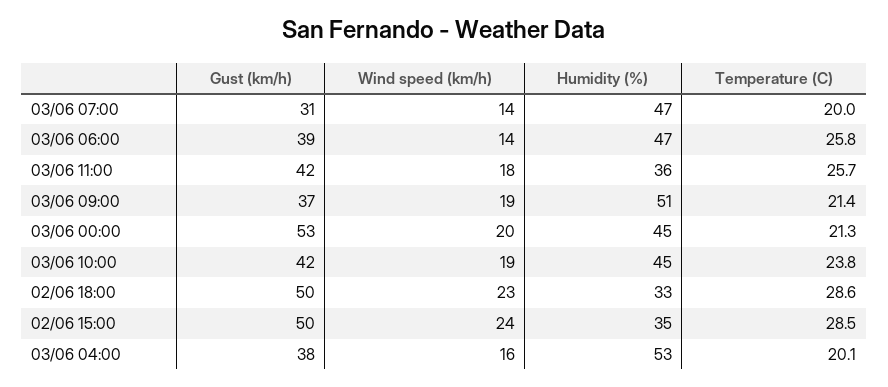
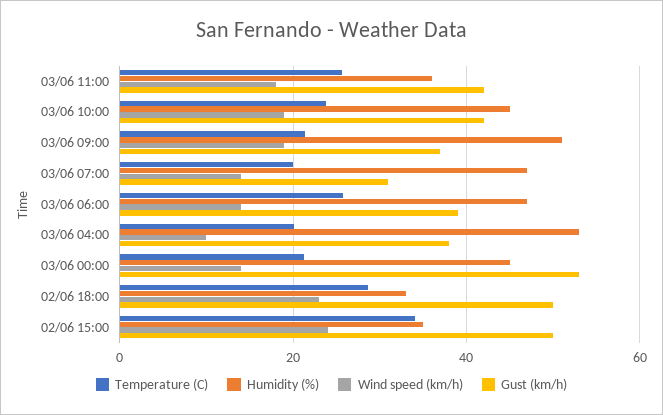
  {
    "Gust (km/h)": {
      "03/06 07:00": 31,
      "03/06 06:00": 39,
      "03/06 11:00": 42,
      "03/06 09:00": 37,
      "03/06 00:00": 53,
      "03/06 10:00": 42,
      "02/06 18:00": 50,
      "02/06 15:00": 50,
      "03/06 04:00": 38
    },
    "Wind speed (km/h)": {
      "03/06 07:00": 14,
      "03/06 06:00": 14,
      "03/06 11:00": 18,
      "03/06 09:00": 19,
-     "03/06 00:00": 20,
+     "03/06 00:00": 14,
      "03/06 10:00": 19,
      "02/06 18:00": 23,
      "02/06 15:00": 24,
-     "03/06 04:00": 16
+     "03/06 04:00": 10
    },
    "Humidity (%)": {
      "03/06 07:00": 47,
      "03/06 06:00": 47,
      "03/06 11:00": 36,
      "03/06 09:00": 51,
      "03/06 00:00": 45,
      "03/06 10:00": 45,
      "02/06 18:00": 33,
      "02/06 15:00": 35,
      "03/06 04:00": 53
    },
    "Temperature (C)": {
      "03/06 07:00": 20,
      "03/06 06:00": 25.8,
      "03/06 11:00": 25.7,
      "03/06 09:00": 21.4,
      "03/06 00:00": 21.3,
      "03/06 10:00": 23.8,
      "02/06 18:00": 28.6,
-     "02/06 15:00": 28.5,
+     "02/06 15:00": 34,
      "03/06 04:00": 20.1
    }
  }

